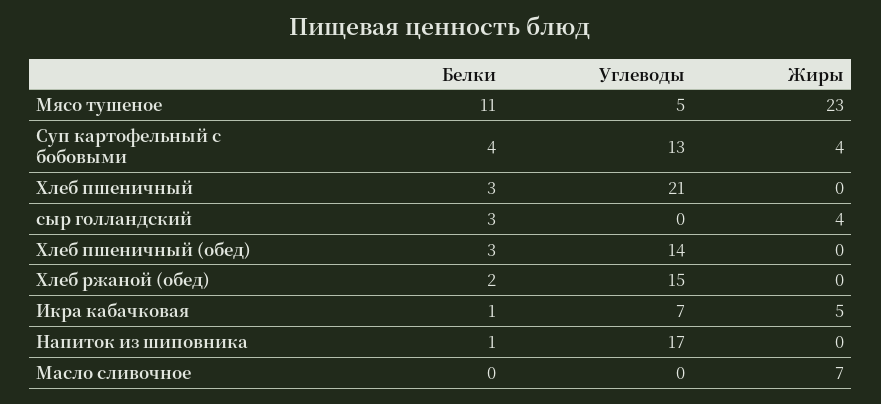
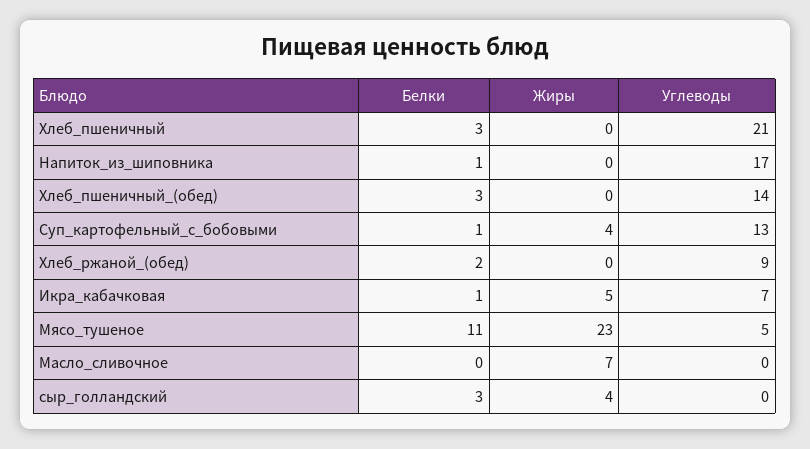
  {
    "Белки": {
      "Мясо тушеное": 11,
-     "Суп картофельный с бобовыми": 4,
+     "Суп картофельный с бобовыми": 1,
      "Хлеб пшеничный": 3,
      "сыр голландский": 3,
      "Хлеб пшеничный (обед)": 3,
      "Хлеб ржаной (обед)": 2,
      "Икра кабачковая": 1,
      "Напиток из шиповника": 1,
      "Масло сливочное": 0
    },
    "Углеводы": {
      "Мясо тушеное": 5,
      "Суп картофельный с бобовыми": 13,
      "Хлеб пшеничный": 21,
      "сыр голландский": 0,
      "Хлеб пшеничный (обед)": 14,
-     "Хлеб ржаной (обед)": 15,
+     "Хлеб ржаной (обед)": 9,
      "Икра кабачковая": 7,
      "Напиток из шиповника": 17,
      "Масло сливочное": 0
    },
    "Жиры": {
      "Мясо тушеное": 23,
      "Суп картофельный с бобовыми": 4,
      "Хлеб пшеничный": 0,
      "сыр голландский": 4,
      "Хлеб пшеничный (обед)": 0,
      "Хлеб ржаной (обед)": 0,
      "Икра кабачковая": 5,
      "Напиток из шиповника": 0,
      "Масло сливочное": 7
    }
  }

